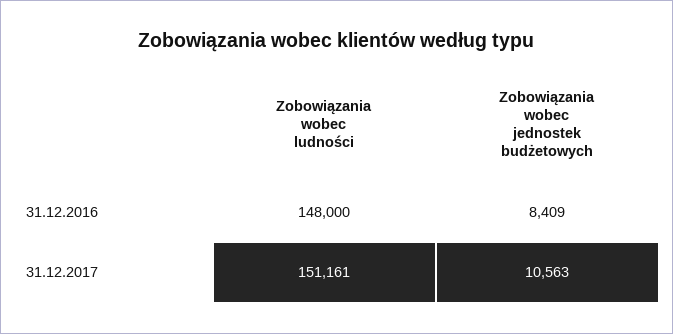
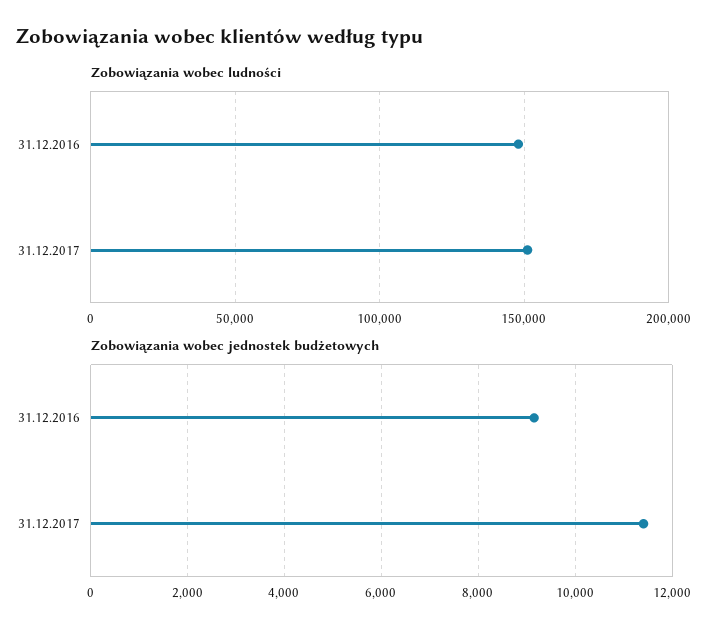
  {
    "Zobowiązania wobec ludności": {
      "31.12.2016": 148000,
      "31.12.2017": 151161
    },
    "Zobowiązania wobec jednostek budżetowych": {
-     "31.12.2016": 8409,
+     "31.12.2016": 9200,
-     "31.12.2017": 10563
+     "31.12.2017": 11400
    }
  }

